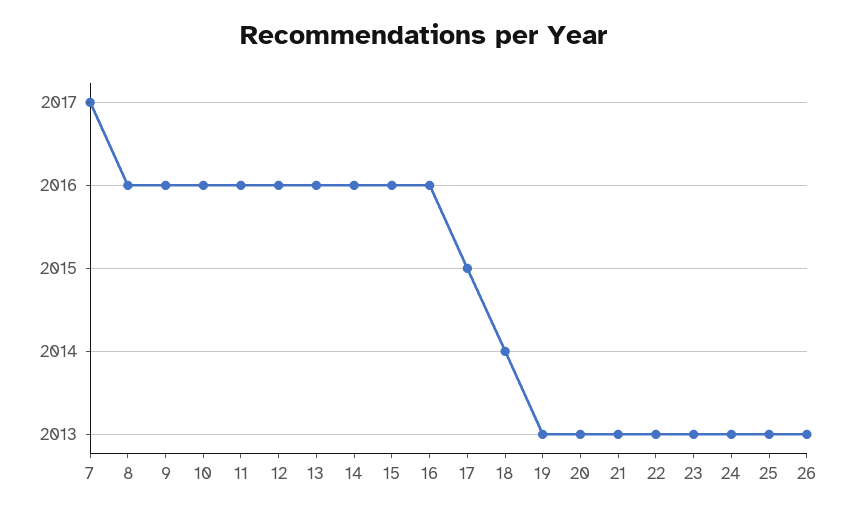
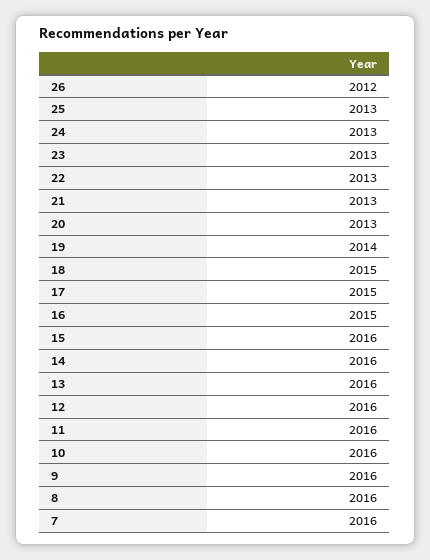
  {
-   "7": 2017,
+   "7": 2016,
    "8": 2016,
    "9": 2016,
    "10": 2016,
    "11": 2016,
    "12": 2016,
    "13": 2016,
    "14": 2016,
    "15": 2016,
-   "16": 2016,
+   "16": 2015,
    "17": 2015,
-   "18": 2014,
+   "18": 2015,
-   "19": 2013,
+   "19": 2014,
    "20": 2013,
    "21": 2013,
    "22": 2013,
    "23": 2013,
    "24": 2013,
    "25": 2013,
-   "26": 2013
+   "26": 2012
  }

